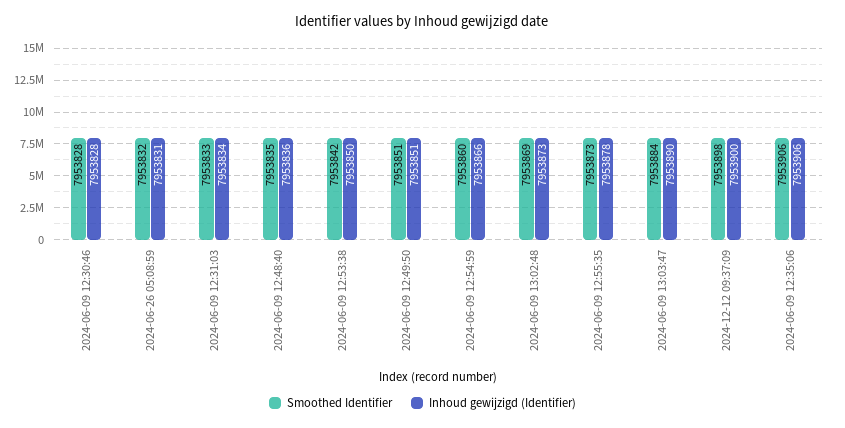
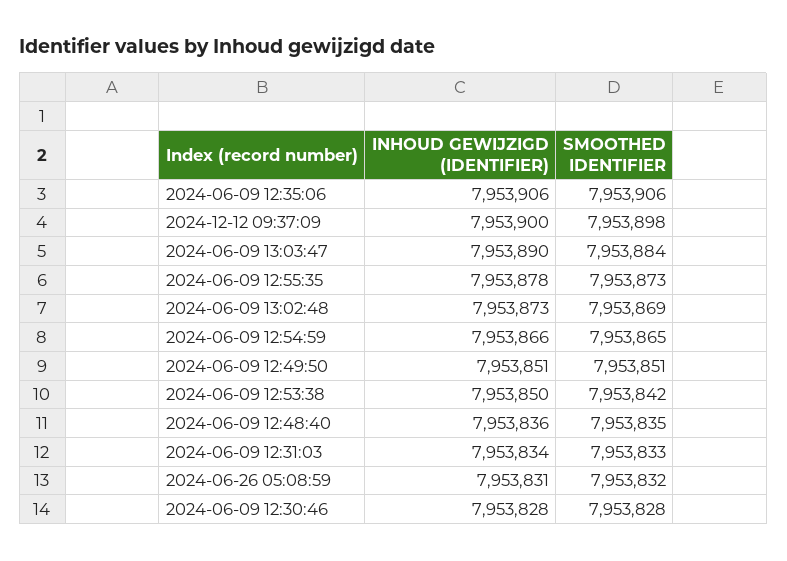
  {
    "Smoothed Identifier": {
      "2024-06-09 12:30:46": 7953828,
      "2024-06-26 05:08:59": 7953832,
      "2024-06-09 12:31:03": 7953833,
      "2024-06-09 12:48:40": 7953835,
      "2024-06-09 12:53:38": 7953842,
      "2024-06-09 12:49:50": 7953851,
-     "2024-06-09 12:54:59": 7953860,
+     "2024-06-09 12:54:59": 7953865,
      "2024-06-09 13:02:48": 7953869,
      "2024-06-09 12:55:35": 7953873,
      "2024-06-09 13:03:47": 7953884,
      "2024-12-12 09:37:09": 7953898,
      "2024-06-09 12:35:06": 7953906
    },
    "Inhoud gewijzigd (Identifier)": {
      "2024-06-09 12:30:46": 7953828,
      "2024-06-26 05:08:59": 7953831,
      "2024-06-09 12:31:03": 7953834,
      "2024-06-09 12:48:40": 7953836,
      "2024-06-09 12:53:38": 7953850,
      "2024-06-09 12:49:50": 7953851,
      "2024-06-09 12:54:59": 7953866,
      "2024-06-09 13:02:48": 7953873,
      "2024-06-09 12:55:35": 7953878,
      "2024-06-09 13:03:47": 7953890,
      "2024-12-12 09:37:09": 7953900,
      "2024-06-09 12:35:06": 7953906
    }
  }

